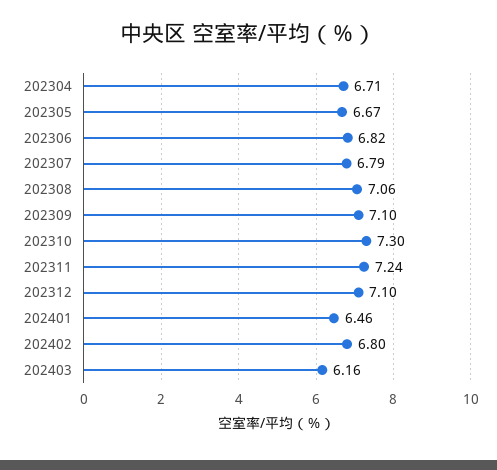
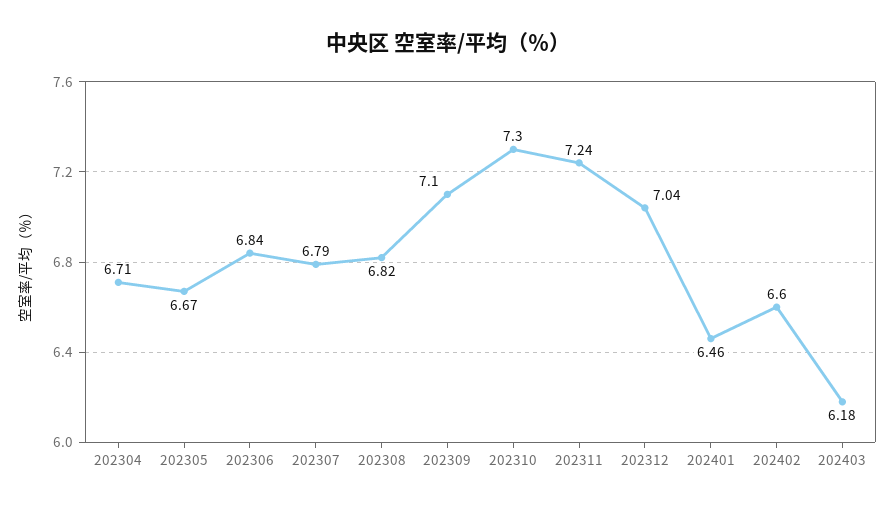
  {
    "202304": 6.71,
    "202305": 6.67,
-   "202306": 6.82,
+   "202306": 6.84,
    "202307": 6.79,
-   "202308": 7.06,
+   "202308": 6.82,
    "202309": 7.1,
    "202310": 7.3,
    "202311": 7.24,
-   "202312": 7.1,
+   "202312": 7.04,
    "202401": 6.46,
-   "202402": 6.8,
+   "202402": 6.6,
-   "202403": 6.16
+   "202403": 6.18
  }

